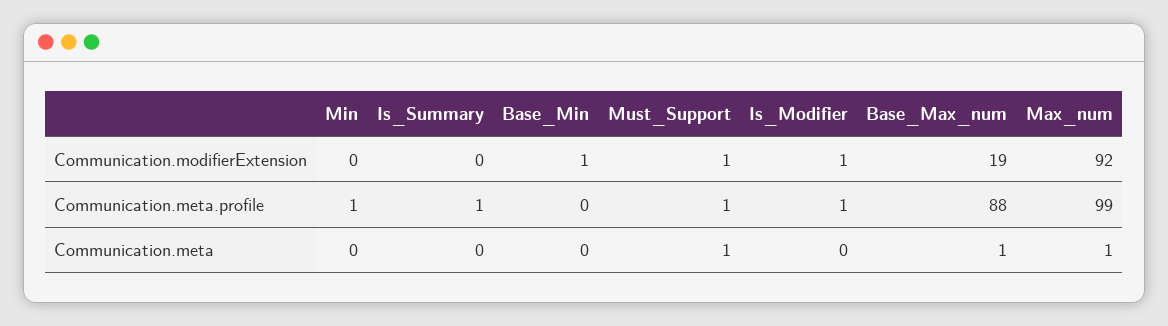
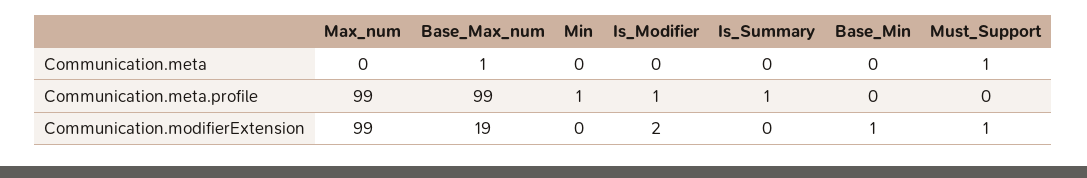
  {
    "Min": {
      "Communication.modifierExtension": 0,
      "Communication.meta.profile": 1,
      "Communication.meta": 0
    },
    "Is_Summary": {
      "Communication.modifierExtension": 0,
      "Communication.meta.profile": 1,
      "Communication.meta": 0
    },
    "Base_Min": {
      "Communication.modifierExtension": 1,
      "Communication.meta.profile": 0,
      "Communication.meta": 0
    },
    "Must_Support": {
      "Communication.modifierExtension": 1,
-     "Communication.meta.profile": 1,
+     "Communication.meta.profile": 0,
      "Communication.meta": 1
    },
    "Is_Modifier": {
-     "Communication.modifierExtension": 1,
+     "Communication.modifierExtension": 2,
      "Communication.meta.profile": 1,
      "Communication.meta": 0
    },
    "Base_Max_num": {
      "Communication.modifierExtension": 19,
-     "Communication.meta.profile": 88,
+     "Communication.meta.profile": 99,
      "Communication.meta": 1
    },
    "Max_num": {
-     "Communication.modifierExtension": 92,
+     "Communication.modifierExtension": 99,
      "Communication.meta.profile": 99,
-     "Communication.meta": 1
+     "Communication.meta": 0
    }
  }

